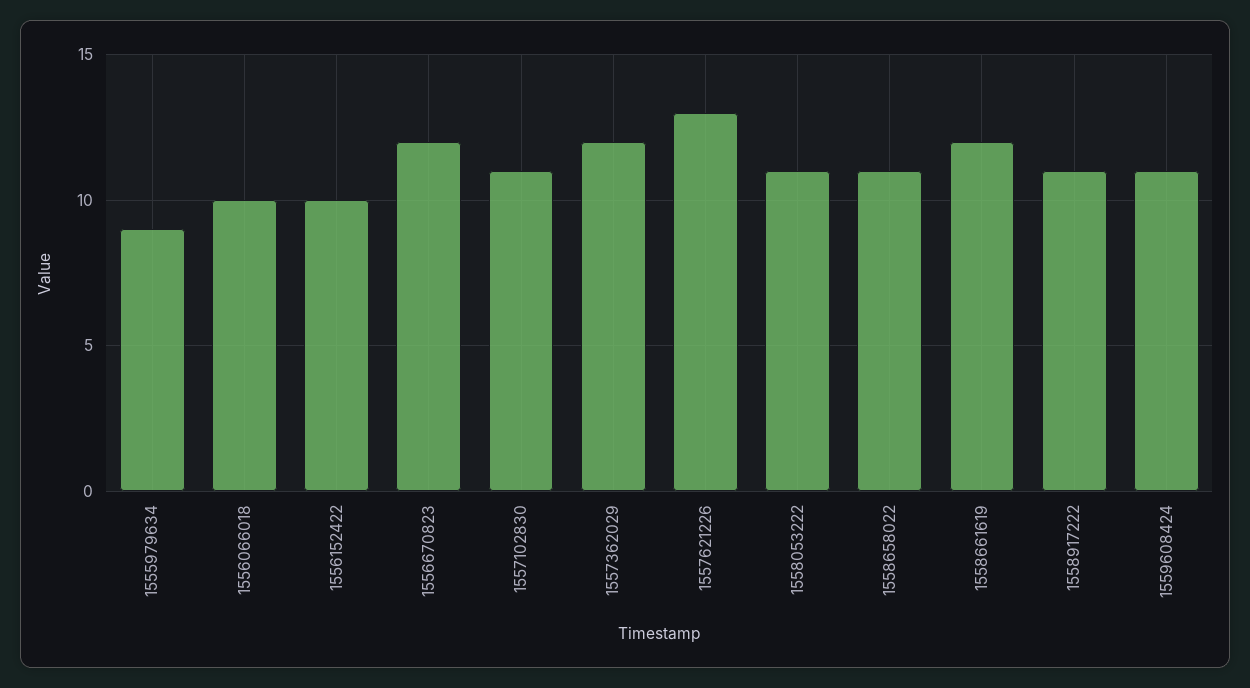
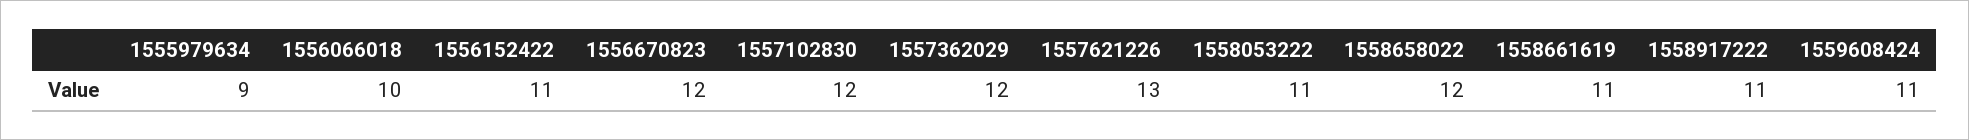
  {
    "1555979634": 9,
    "1556066018": 10,
-   "1556152422": 10,
+   "1556152422": 11,
    "1556670823": 12,
-   "1557102830": 11,
+   "1557102830": 12,
    "1557362029": 12,
    "1557621226": 13,
    "1558053222": 11,
-   "1558658022": 11,
+   "1558658022": 12,
-   "1558661619": 12,
+   "1558661619": 11,
    "1558917222": 11,
    "1559608424": 11
  }

